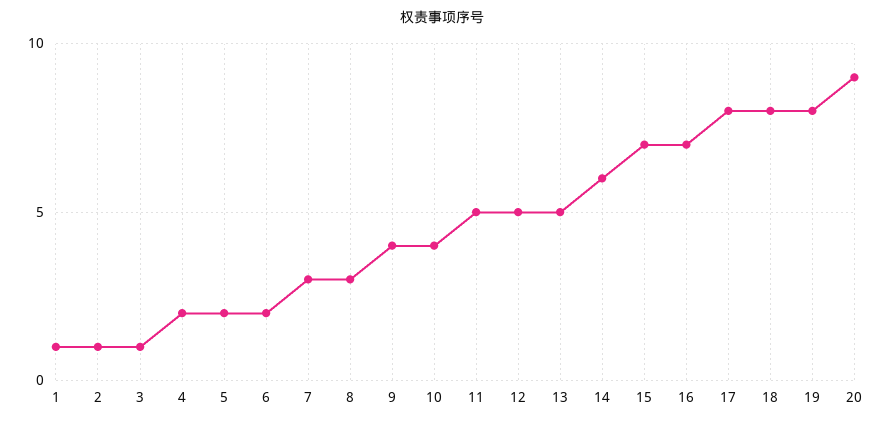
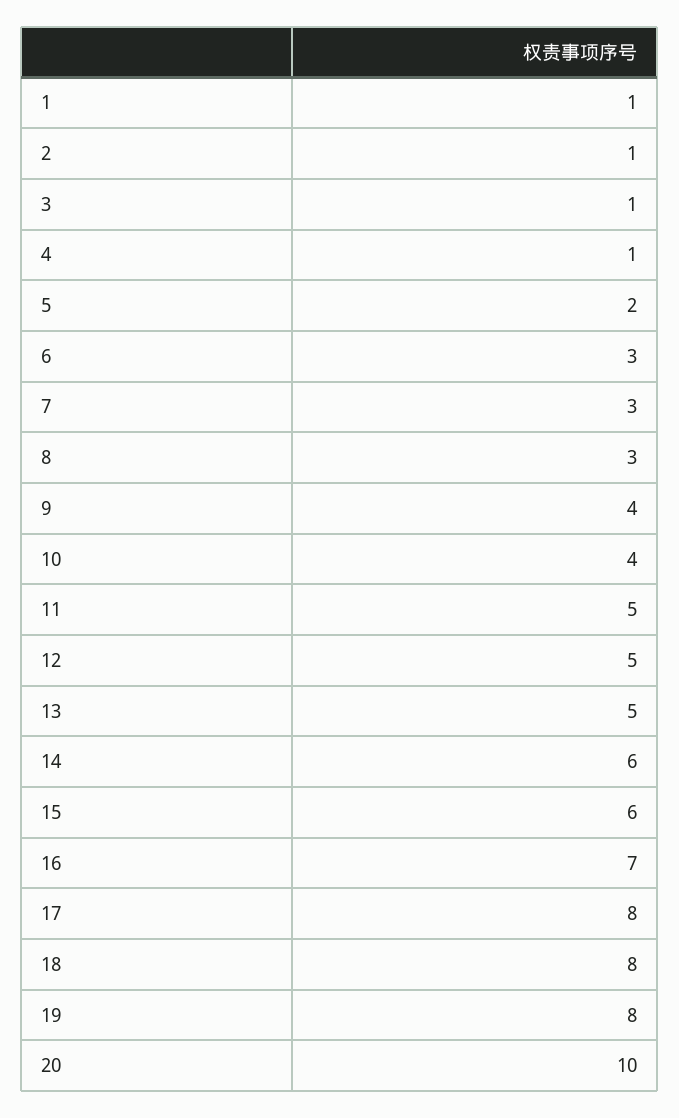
  {
    "1": 1,
    "2": 1,
    "3": 1,
-   "4": 2,
+   "4": 1,
    "5": 2,
-   "6": 2,
+   "6": 3,
    "7": 3,
    "8": 3,
    "9": 4,
    "10": 4,
    "11": 5,
    "12": 5,
    "13": 5,
    "14": 6,
-   "15": 7,
+   "15": 6,
    "16": 7,
    "17": 8,
    "18": 8,
    "19": 8,
-   "20": 9
+   "20": 10
  }

